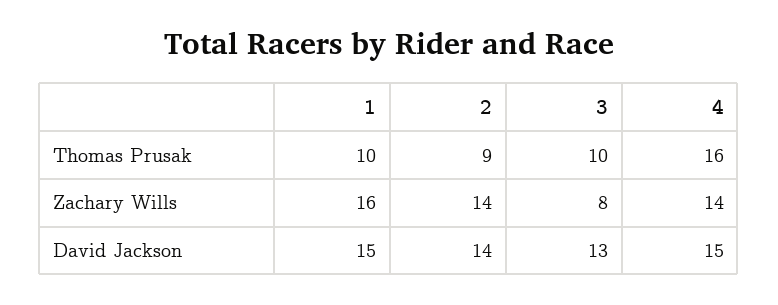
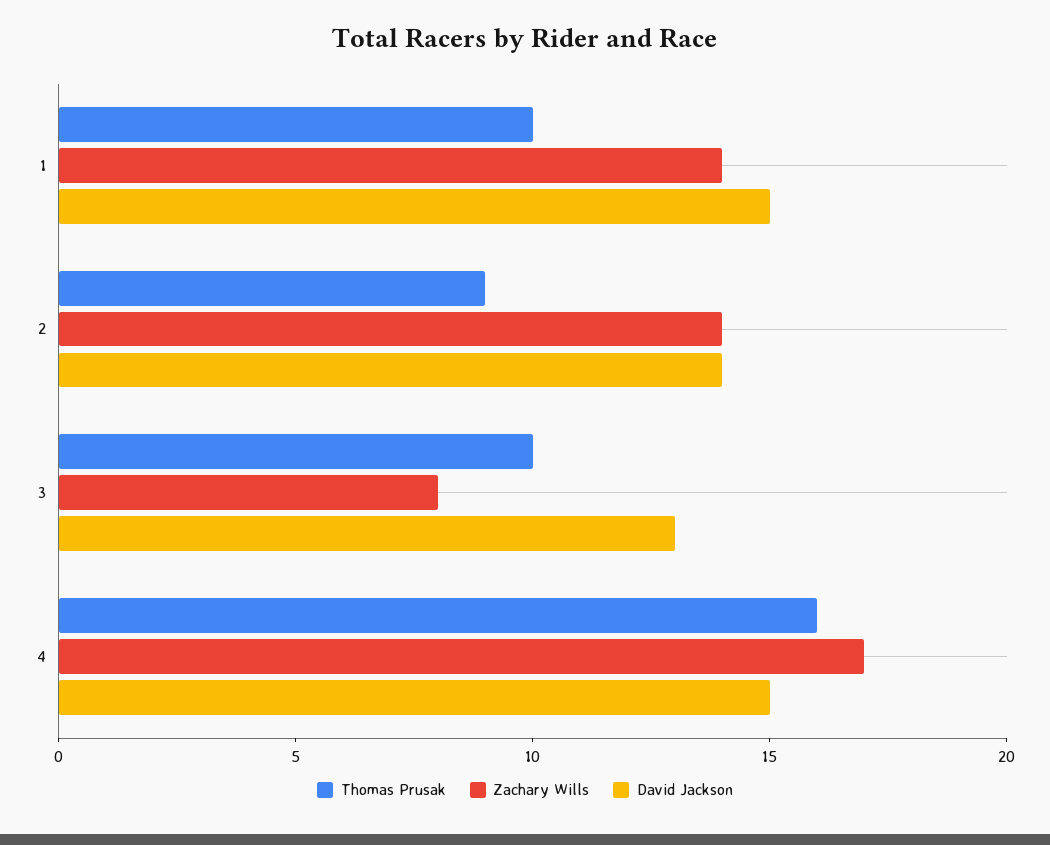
  {
    "Thomas Prusak": {
      "1": 10,
      "2": 9,
      "3": 10,
      "4": 16
    },
    "Zachary Wills": {
-     "1": 16,
+     "1": 14,
      "2": 14,
      "3": 8,
-     "4": 14
+     "4": 17
    },
    "David Jackson": {
      "1": 15,
      "2": 14,
      "3": 13,
      "4": 15
    }
  }

